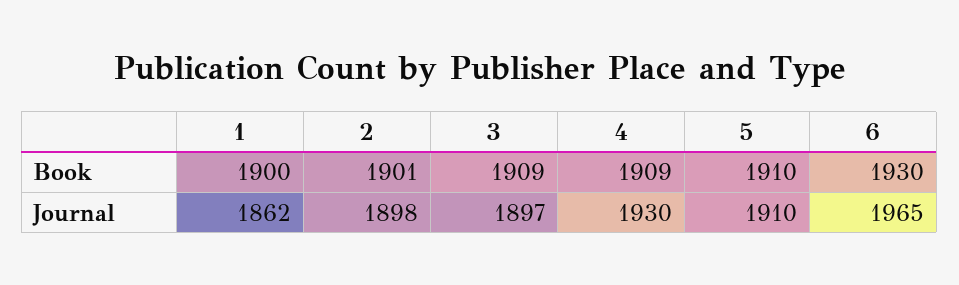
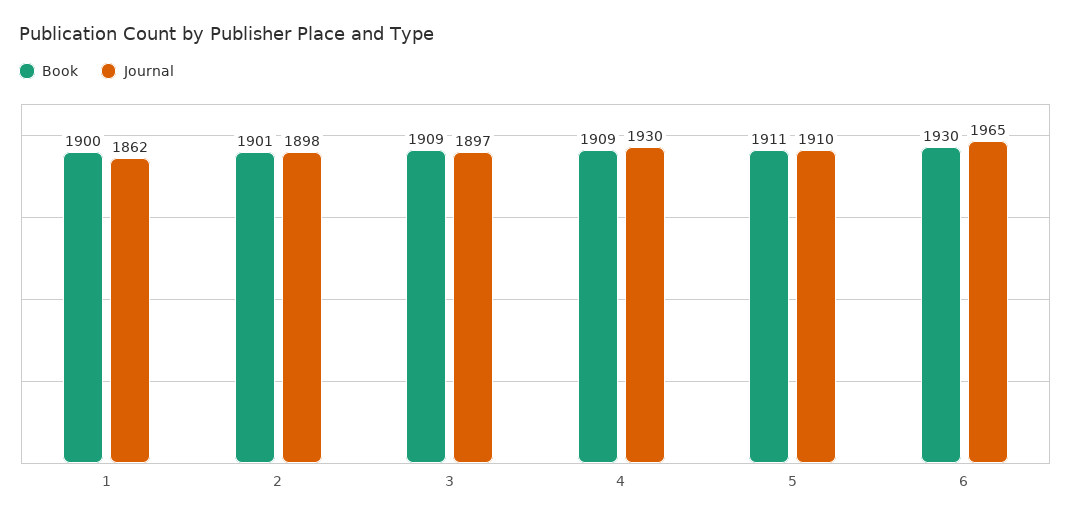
  {
    "Book": {
      "1": 1900,
      "2": 1901,
      "3": 1909,
      "4": 1909,
-     "5": 1910,
+     "5": 1911,
      "6": 1930
    },
    "Journal": {
      "1": 1862,
      "2": 1898,
      "3": 1897,
      "4": 1930,
      "5": 1910,
      "6": 1965
    }
  }

